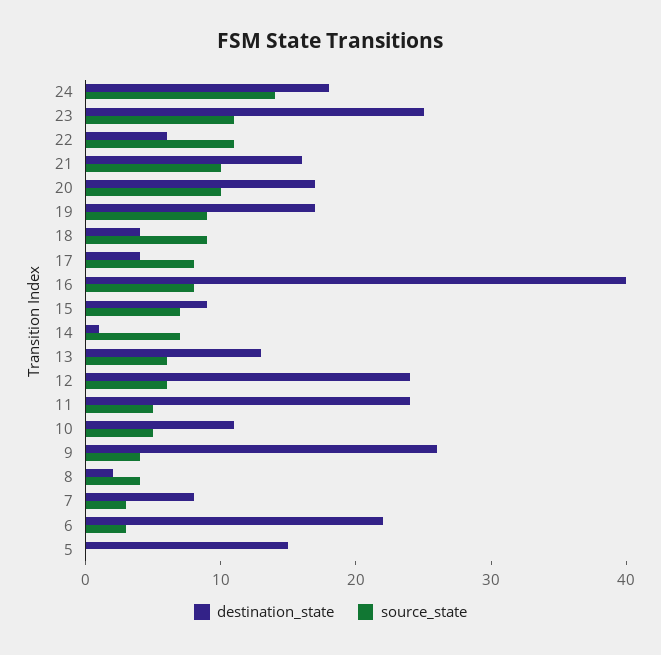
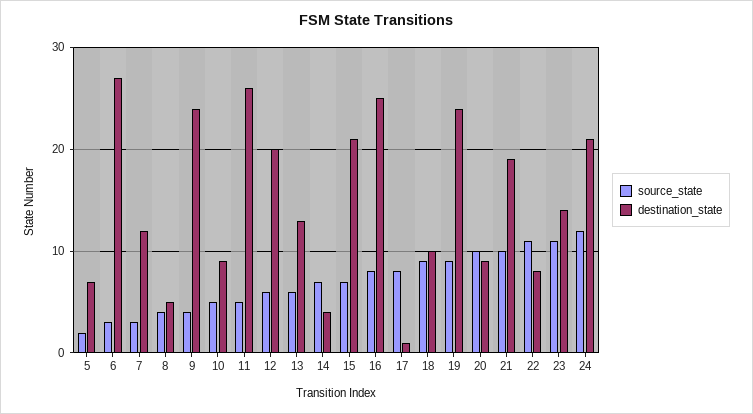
  {
    "destination_state": {
-     "24": 18,
+     "24": 21,
-     "23": 25,
+     "23": 14,
-     "22": 6,
+     "22": 8,
-     "21": 16,
+     "21": 19,
-     "20": 17,
+     "20": 9,
-     "19": 17,
+     "19": 24,
-     "18": 4,
+     "18": 10,
-     "17": 4,
+     "17": 1,
-     "16": 40,
+     "16": 25,
-     "15": 9,
+     "15": 21,
-     "14": 1,
+     "14": 4,
      "13": 13,
-     "12": 24,
+     "12": 20,
-     "11": 24,
+     "11": 26,
-     "10": 11,
+     "10": 9,
-     "9": 26,
+     "9": 24,
-     "8": 2,
+     "8": 5,
-     "7": 8,
+     "7": 12,
-     "6": 22,
+     "6": 27,
-     "5": 15
+     "5": 7
    },
    "source_state": {
-     "24": 14,
+     "24": 12,
      "23": 11,
      "22": 11,
      "21": 10,
      "20": 10,
      "19": 9,
      "18": 9,
      "17": 8,
      "16": 8,
      "15": 7,
      "14": 7,
      "13": 6,
      "12": 6,
      "11": 5,
      "10": 5,
      "9": 4,
      "8": 4,
      "7": 3,
      "6": 3,
-     "5": 0
+     "5": 2
    }
  }

